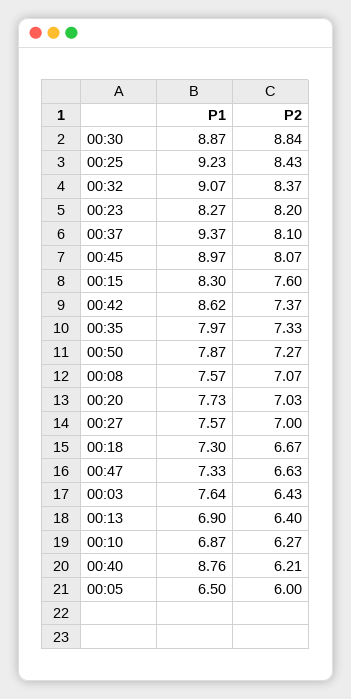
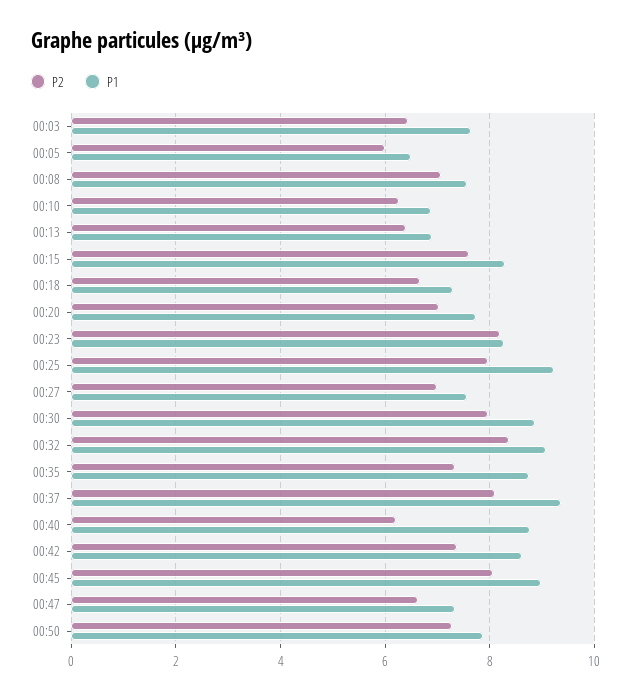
  {
    "P1": {
      "00:30": 8.87,
      "00:25": 9.23,
      "00:32": 9.07,
      "00:23": 8.27,
      "00:37": 9.37,
      "00:45": 8.97,
      "00:15": 8.3,
      "00:42": 8.62,
-     "00:35": 7.97,
+     "00:35": 8.8,
      "00:50": 7.87,
      "00:08": 7.57,
      "00:20": 7.73,
      "00:27": 7.57,
      "00:18": 7.3,
      "00:47": 7.33,
      "00:03": 7.64,
      "00:13": 6.9,
      "00:10": 6.87,
      "00:40": 8.76,
      "00:05": 6.5
    },
    "P2": {
-     "00:30": 8.84,
+     "00:30": 8,
-     "00:25": 8.43,
+     "00:25": 8,
      "00:32": 8.37,
      "00:23": 8.2,
      "00:37": 8.1,
      "00:45": 8.07,
      "00:15": 7.6,
      "00:42": 7.37,
      "00:35": 7.33,
      "00:50": 7.27,
      "00:08": 7.07,
      "00:20": 7.03,
      "00:27": 7,
      "00:18": 6.67,
      "00:47": 6.63,
      "00:03": 6.43,
      "00:13": 6.4,
      "00:10": 6.27,
      "00:40": 6.21,
      "00:05": 6
    }
  }

